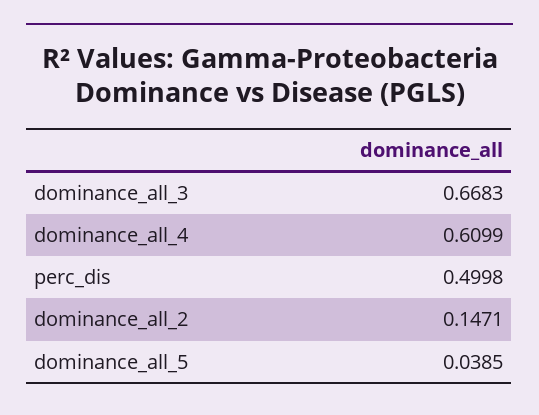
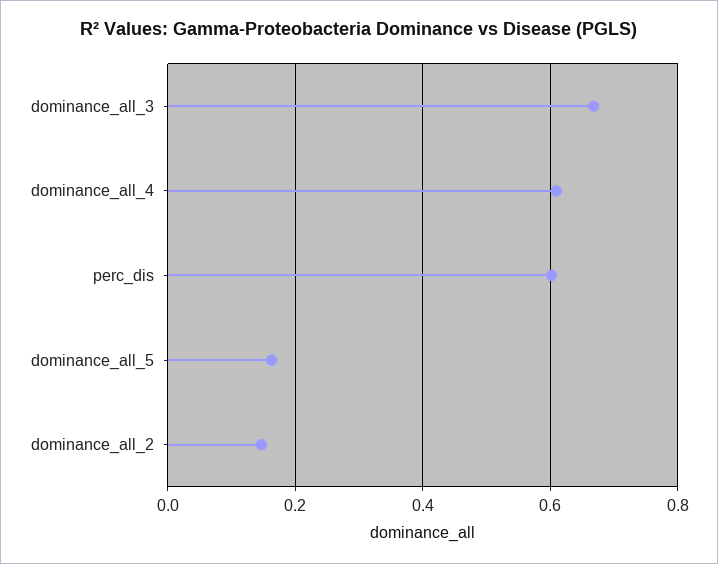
  {
    "dominance_all_3": 0.6683,
    "dominance_all_4": 0.6099,
-   "perc_dis": 0.4998,
+   "perc_dis": 0.6,
    "dominance_all_2": 0.1471,
-   "dominance_all_5": 0.0385
+   "dominance_all_5": 0.16
  }

